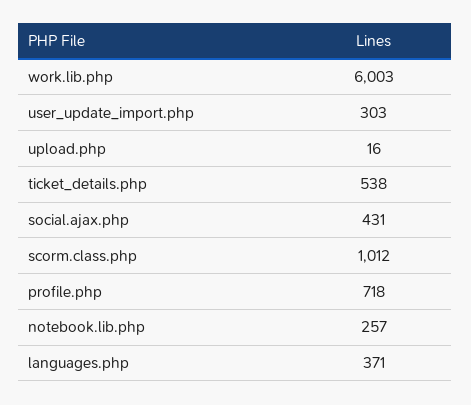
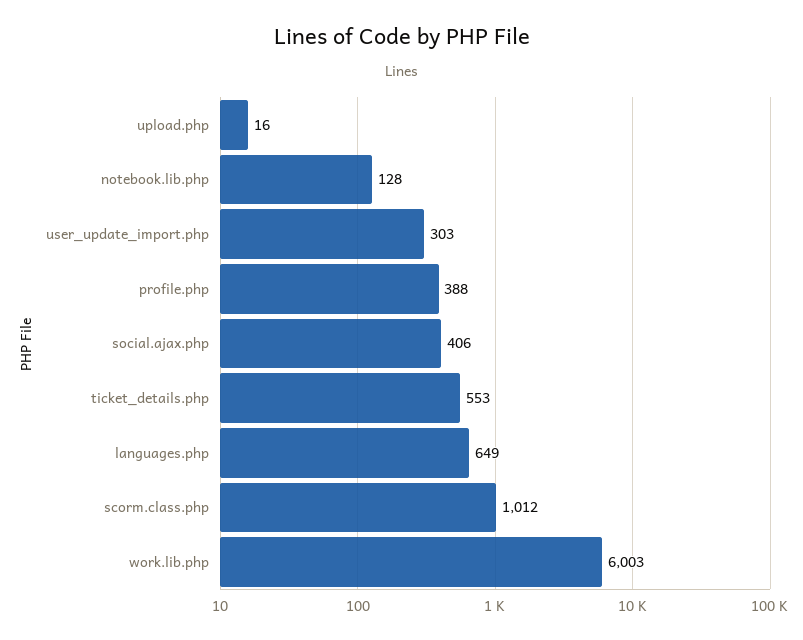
  {
    "work.lib.php": 6003,
    "user_update_import.php": 303,
    "upload.php": 16,
-   "ticket_details.php": 538,
+   "ticket_details.php": 553,
-   "social.ajax.php": 431,
+   "social.ajax.php": 406,
    "scorm.class.php": 1012,
-   "profile.php": 718,
+   "profile.php": 388,
-   "notebook.lib.php": 257,
+   "notebook.lib.php": 128,
-   "languages.php": 371
+   "languages.php": 649
  }

